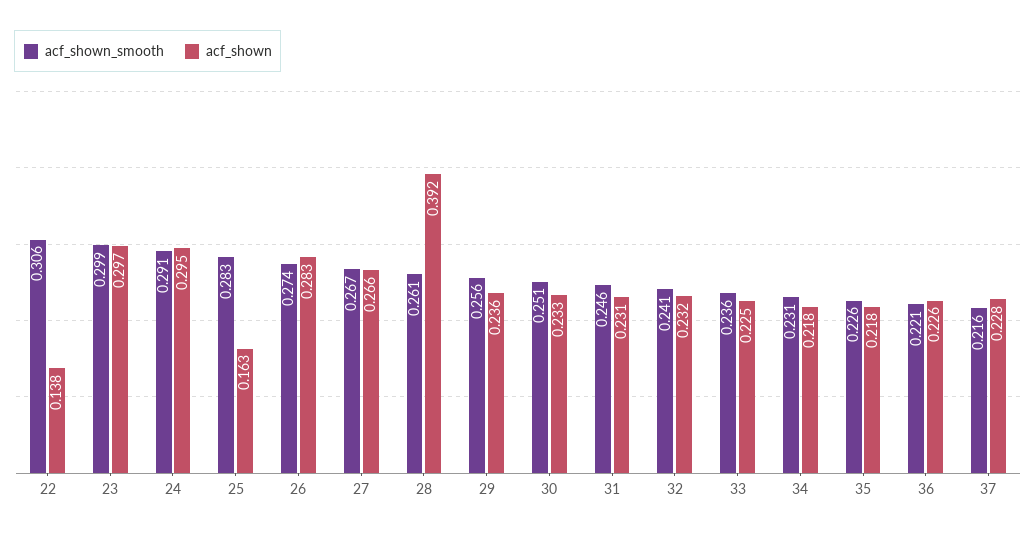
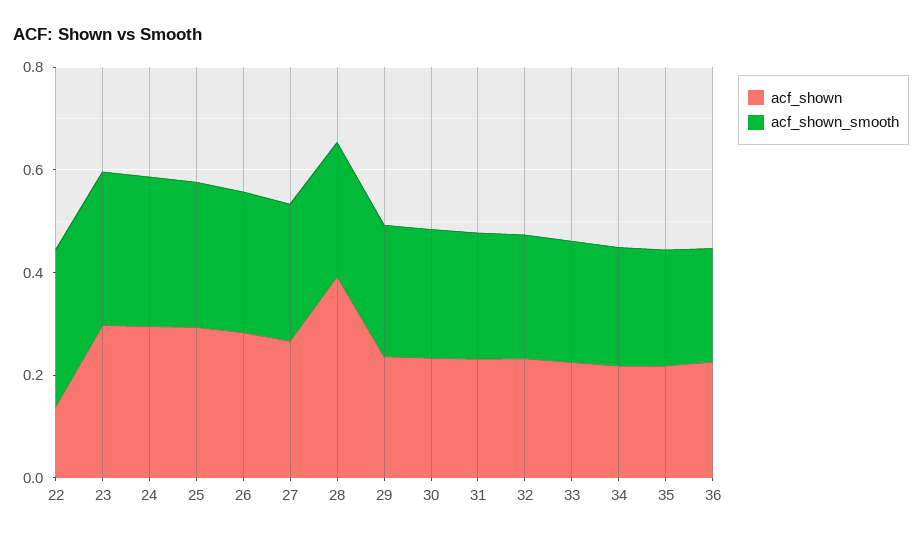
  {
    "acf_shown_smooth": {
      "22": 0.306,
      "23": 0.299,
      "24": 0.291,
      "25": 0.283,
      "26": 0.274,
      "27": 0.267,
      "28": 0.261,
      "29": 0.256,
      "30": 0.251,
      "31": 0.246,
      "32": 0.241,
      "33": 0.236,
      "34": 0.231,
      "35": 0.226,
-     "36": 0.221,
+     "36": 0.221
-     "37": 0.216
    },
    "acf_shown": {
      "22": 0.138,
      "23": 0.297,
      "24": 0.295,
-     "25": 0.163,
+     "25": 0.3,
      "26": 0.283,
      "27": 0.266,
      "28": 0.392,
      "29": 0.236,
      "30": 0.233,
      "31": 0.231,
      "32": 0.232,
      "33": 0.225,
      "34": 0.218,
      "35": 0.218,
-     "36": 0.226,
+     "36": 0.226
-     "37": 0.228
    }
  }

